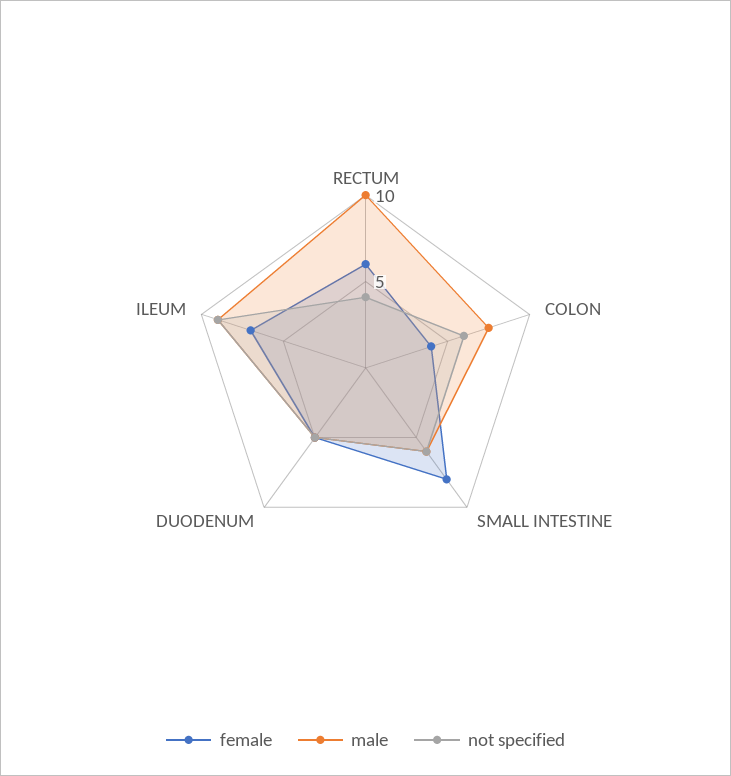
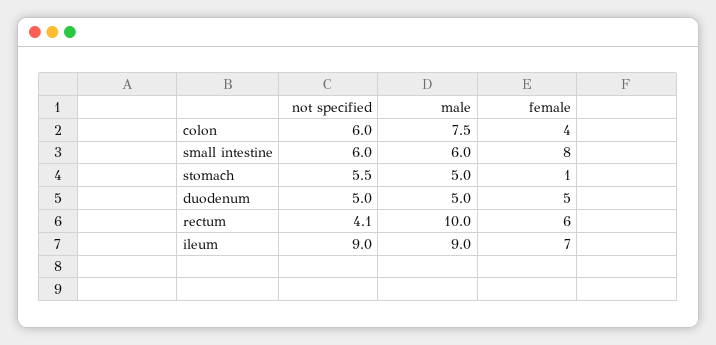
  {
    "female": {
      "RECTUM": 6,
      "COLON": 4,
      "SMALL INTESTINE": 8,
      "DUODENUM": 5,
-     "ILEUM": 7
+     "ILEUM": 7,
+     "stomach": 1
    },
    "male": {
      "RECTUM": 10,
      "COLON": 7.5,
      "SMALL INTESTINE": 6,
      "DUODENUM": 5,
-     "ILEUM": 9
+     "ILEUM": 9,
+     "stomach": 5
    },
    "not specified": {
      "RECTUM": 4.1,
      "COLON": 6,
      "SMALL INTESTINE": 6,
      "DUODENUM": 5,
-     "ILEUM": 9
+     "ILEUM": 9,
+     "stomach": 5.5
    }
  }

